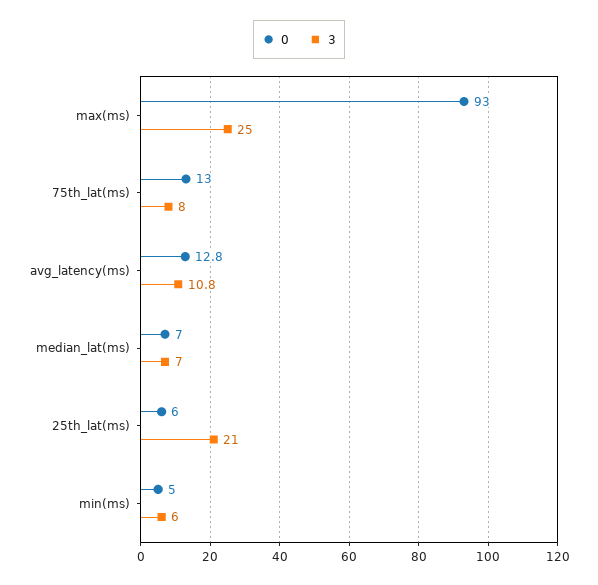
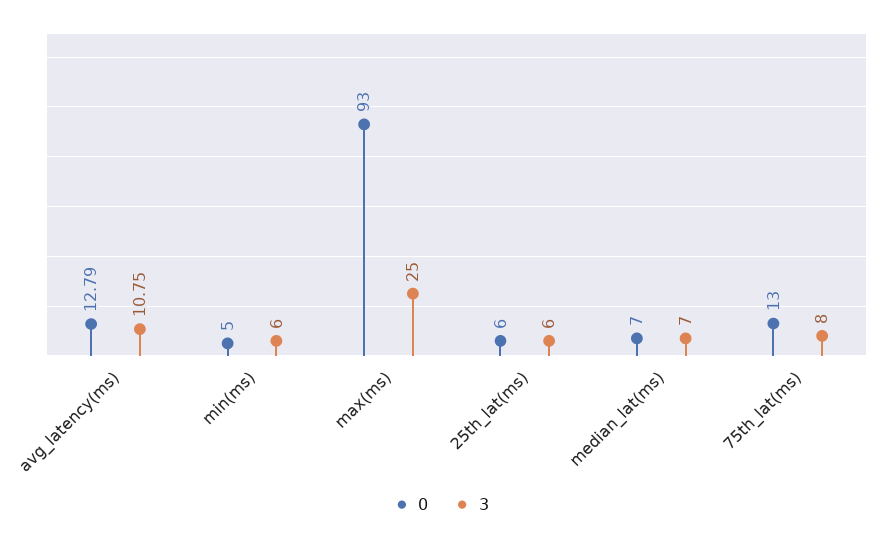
  {
    "0": {
      "max(ms)": 93,
      "75th_lat(ms)": 13,
      "avg_latency(ms)": 12.79,
      "median_lat(ms)": 7,
      "25th_lat(ms)": 6,
      "min(ms)": 5
    },
    "3": {
      "max(ms)": 25,
      "75th_lat(ms)": 8,
      "avg_latency(ms)": 10.75,
      "median_lat(ms)": 7,
-     "25th_lat(ms)": 21,
+     "25th_lat(ms)": 6,
      "min(ms)": 6
    }
  }

